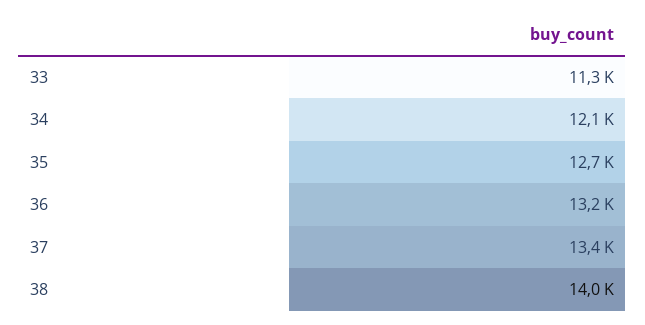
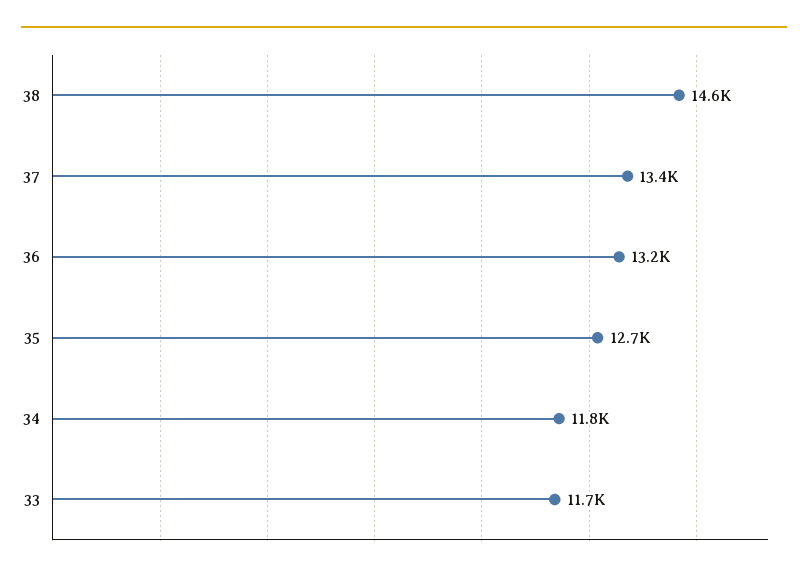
  {
-   "33": 11300,
+   "33": 11700,
-   "34": 12100,
+   "34": 11800,
    "35": 12700,
    "36": 13200,
    "37": 13400,
-   "38": 14000
+   "38": 14600
  }

